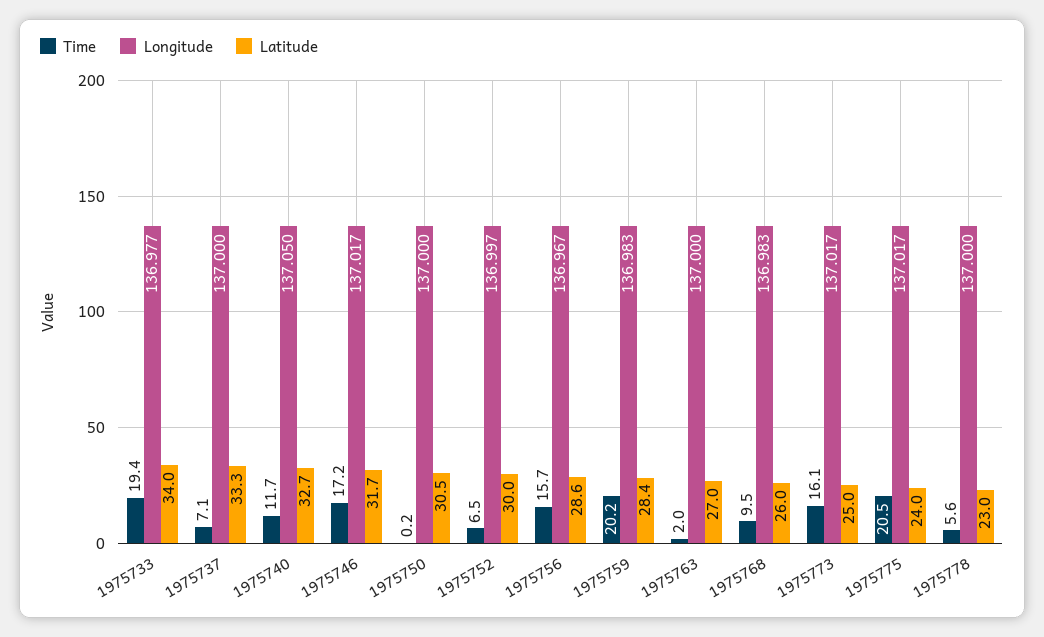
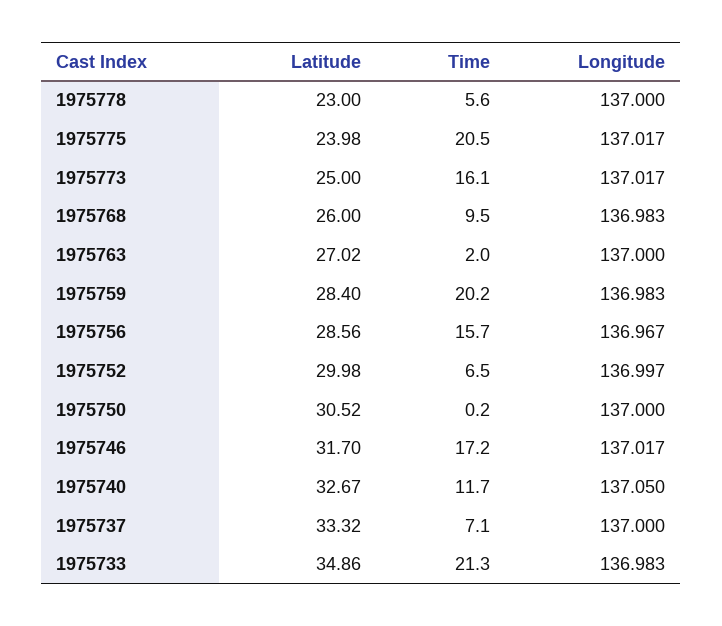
  {
    "Time": {
-     "1975733": 19.4,
+     "1975733": 21.3,
      "1975737": 7.1,
      "1975740": 11.7,
      "1975746": 17.2,
      "1975750": 0.2,
      "1975752": 6.5,
      "1975756": 15.7,
      "1975759": 20.2,
      "1975763": 2,
      "1975768": 9.5,
      "1975773": 16.1,
      "1975775": 20.5,
      "1975778": 5.6
    },
    "Longitude": {
-     "1975733": 136.977,
+     "1975733": 136.983,
      "1975737": 137,
      "1975740": 137.05,
      "1975746": 137.017,
      "1975750": 137,
      "1975752": 136.997,
      "1975756": 136.967,
      "1975759": 136.983,
      "1975763": 137,
      "1975768": 136.983,
      "1975773": 137.017,
      "1975775": 137.017,
      "1975778": 137
    },
    "Latitude": {
-     "1975733": 34,
+     "1975733": 34.86,
      "1975737": 33.32,
      "1975740": 32.67,
      "1975746": 31.7,
      "1975750": 30.52,
      "1975752": 29.98,
      "1975756": 28.56,
      "1975759": 28.4,
      "1975763": 27.02,
      "1975768": 26,
      "1975773": 25,
      "1975775": 23.98,
      "1975778": 23
    }
  }

